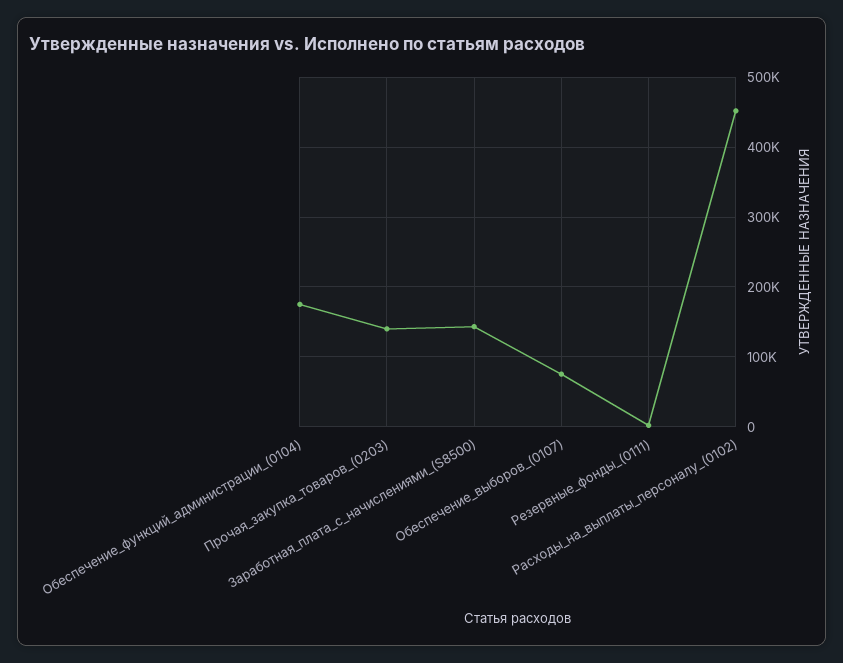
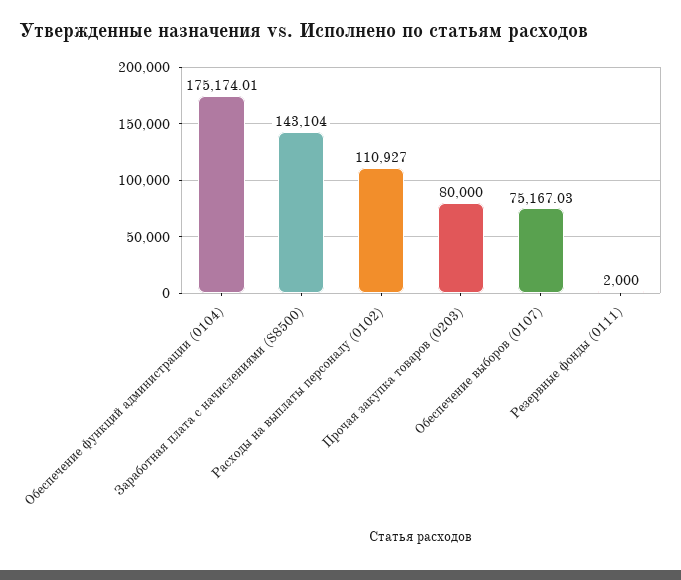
  {
    "Обеспечение_функций_администрации_(0104)": 175174.01,
-   "Прочая_закупка_товаров_(0203)": 140000,
+   "Прочая_закупка_товаров_(0203)": 80000,
    "Заработная_плата_с_начислениями_(S8500)": 143104,
    "Обеспечение_выборов_(0107)": 75167.03,
    "Резервные_фонды_(0111)": 2000,
-   "Расходы_на_выплаты_персоналу_(0102)": 450000
+   "Расходы_на_выплаты_персоналу_(0102)": 110927
  }

